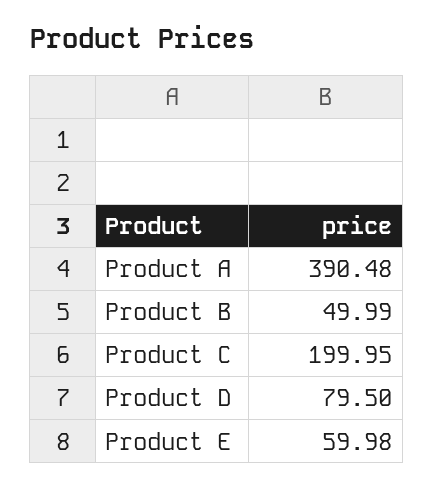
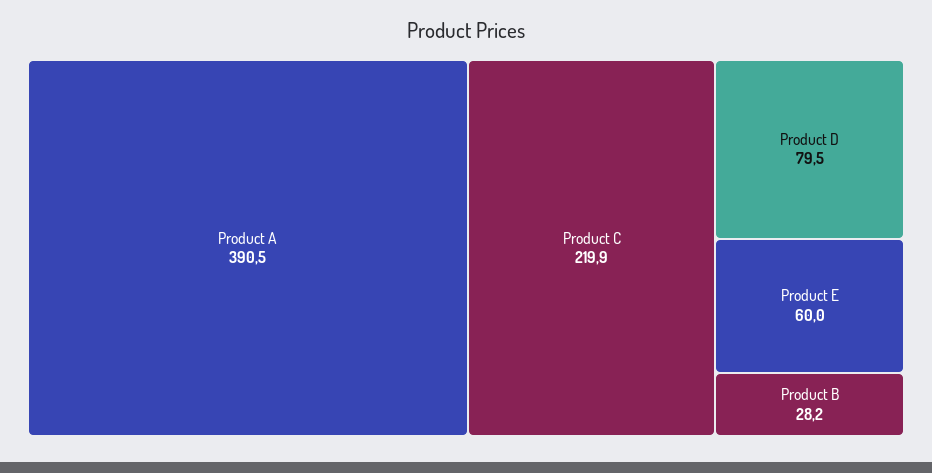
  {
    "Product A": 390.48,
-   "Product B": 49.99,
+   "Product B": 28.2,
-   "Product C": 199.95,
+   "Product C": 219.9,
    "Product D": 79.5,
    "Product E": 59.98
  }

